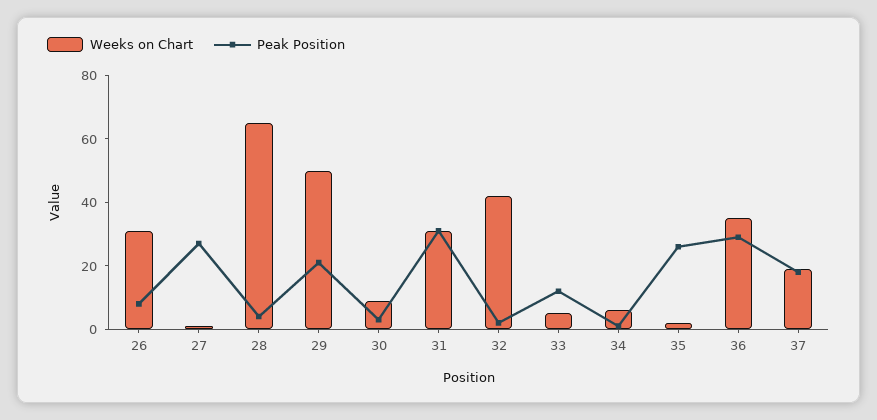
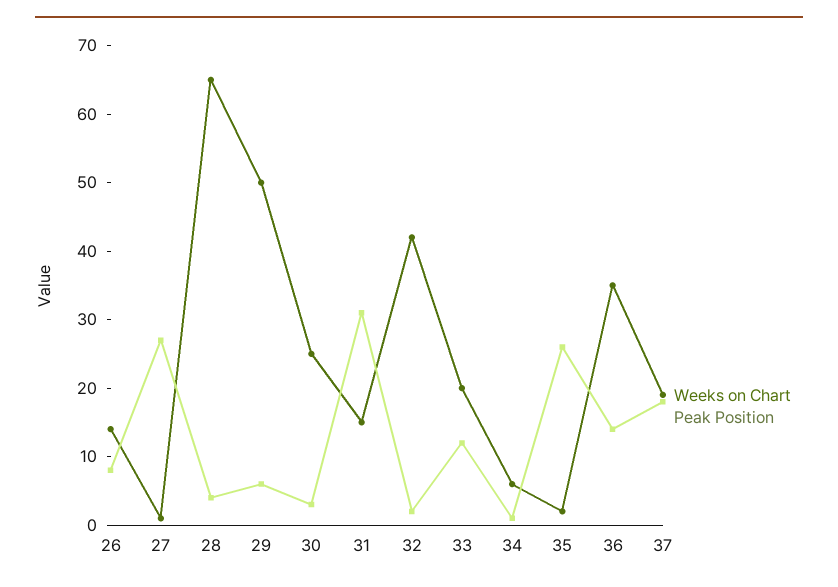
  {
    "Weeks on Chart": {
-     "26": 30,
+     "26": 15,
      "27": 0,
      "28": 65,
      "29": 50,
-     "30": 10,
+     "30": 25,
-     "31": 30,
+     "31": 15,
      "32": 40,
-     "33": 5,
+     "33": 20,
      "34": 5,
      "35": 0,
      "36": 35,
      "37": 20
    },
    "Peak Position": {
      "26": 10,
      "27": 25,
      "28": 5,
-     "29": 20,
+     "29": 5,
      "30": 5,
      "31": 30,
      "32": 0,
      "33": 10,
      "34": 0,
      "35": 25,
-     "36": 30,
+     "36": 15,
      "37": 20
    }
  }

